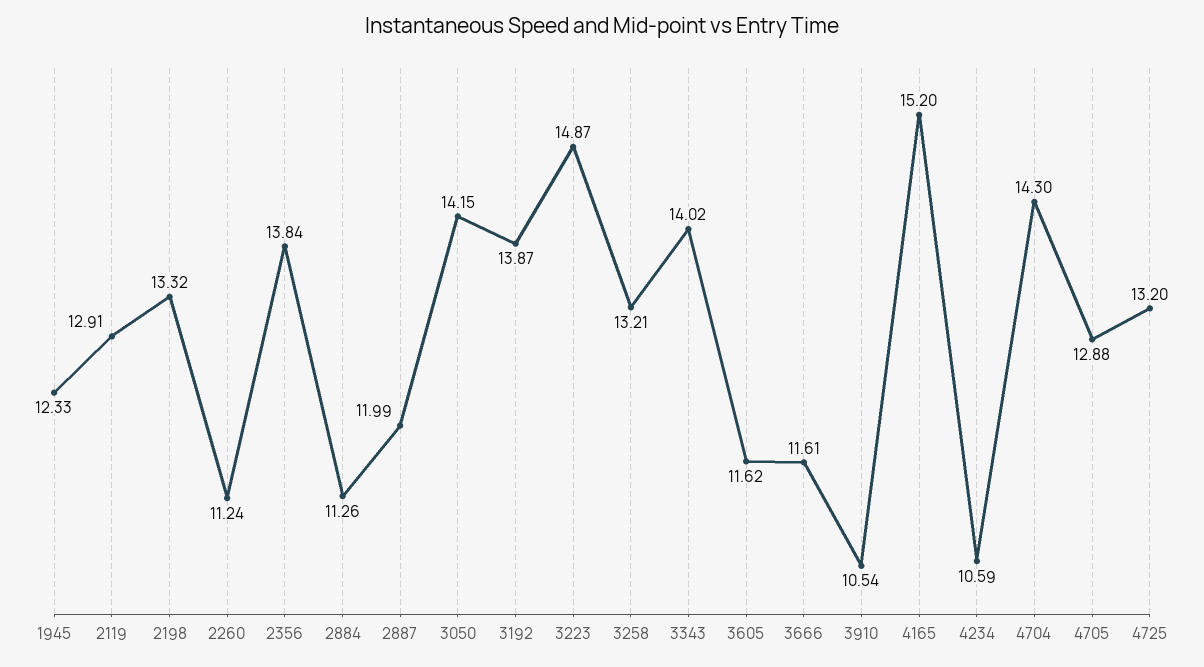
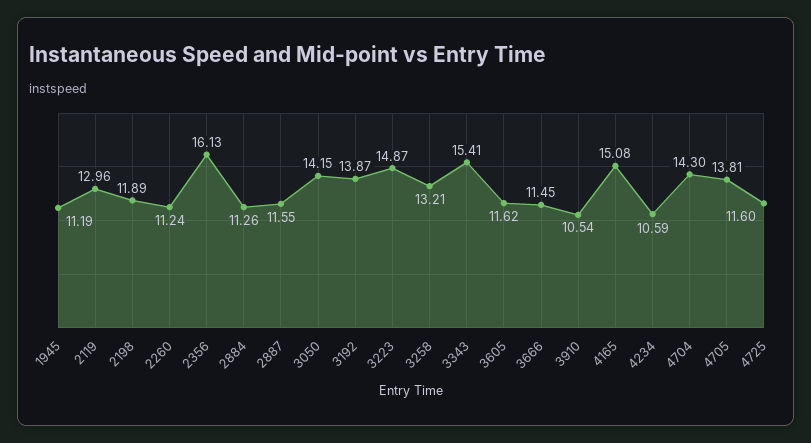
  {
-   "1945": 12.33,
+   "1945": 11.19,
-   "2119": 12.91,
+   "2119": 12.96,
-   "2198": 13.32,
+   "2198": 11.89,
    "2260": 11.24,
-   "2356": 13.84,
+   "2356": 16.13,
    "2884": 11.26,
-   "2887": 11.99,
+   "2887": 11.55,
    "3050": 14.15,
    "3192": 13.87,
    "3223": 14.87,
    "3258": 13.21,
-   "3343": 14.02,
+   "3343": 15.41,
    "3605": 11.62,
-   "3666": 11.61,
+   "3666": 11.45,
    "3910": 10.54,
-   "4165": 15.2,
+   "4165": 15.08,
    "4234": 10.59,
    "4704": 14.3,
-   "4705": 12.88,
+   "4705": 13.81,
-   "4725": 13.2
+   "4725": 11.6
  }

